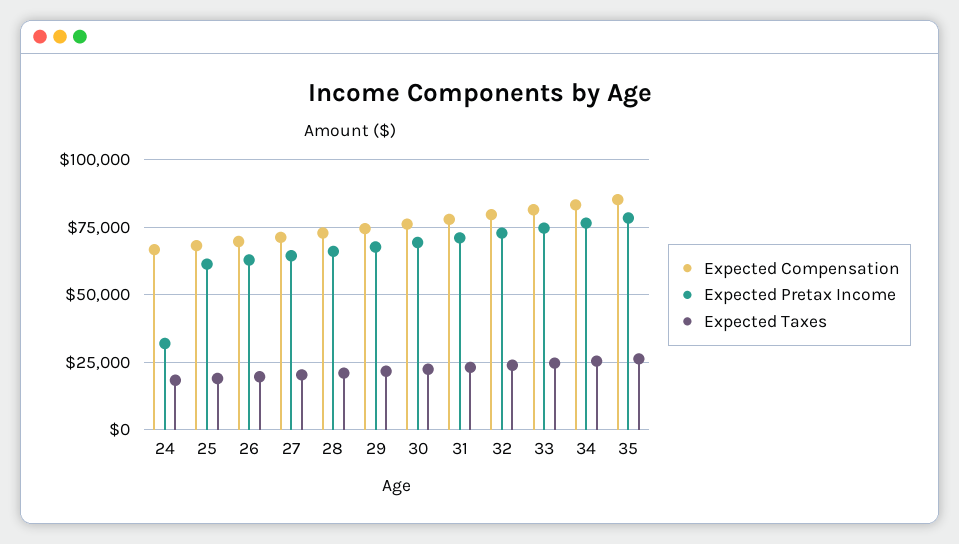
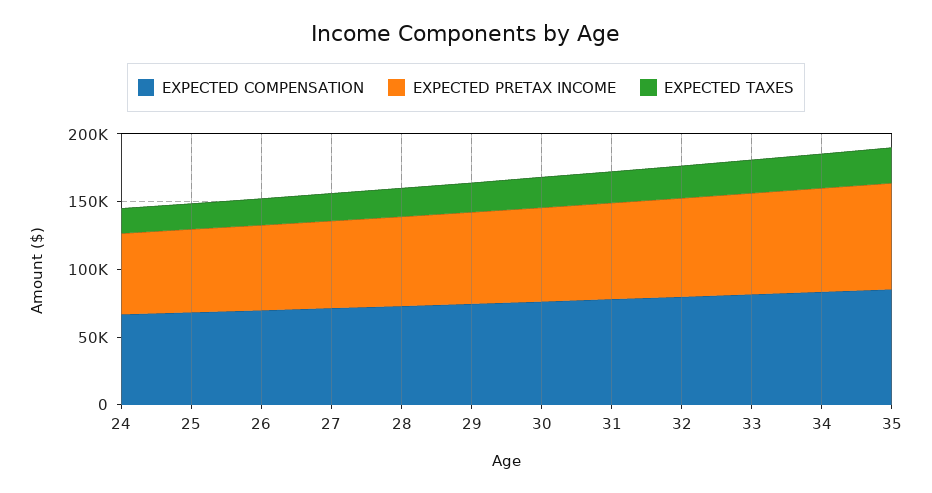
  {
    "Expected Compensation": {
      "24": 67500,
      "25": 67500,
      "26": 70000,
      "27": 72500,
      "28": 72500,
      "29": 75000,
      "30": 75000,
      "31": 77500,
      "32": 80000,
      "33": 82500,
      "34": 82500,
      "35": 85000
    },
    "Expected Pretax Income": {
-     "24": 32500,
+     "24": 60000,
      "25": 62500,
      "26": 62500,
      "27": 65000,
      "28": 65000,
      "29": 67500,
      "30": 70000,
      "31": 70000,
      "32": 72500,
      "33": 75000,
      "34": 77500,
      "35": 77500
    },
    "Expected Taxes": {
      "24": 17500,
      "25": 20000,
      "26": 20000,
      "27": 20000,
      "28": 20000,
      "29": 22500,
      "30": 22500,
      "31": 22500,
      "32": 25000,
      "33": 25000,
      "34": 25000,
      "35": 27500
    }
  }

